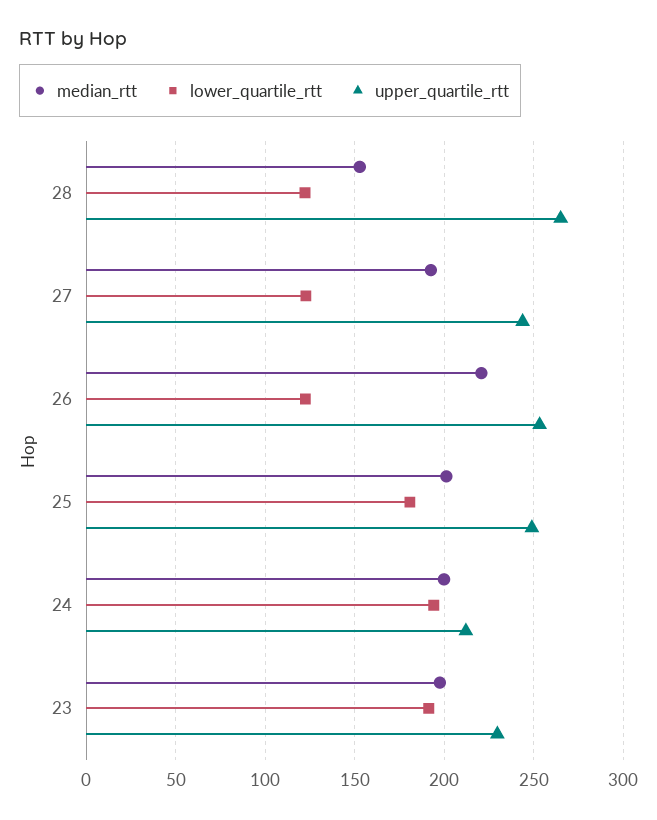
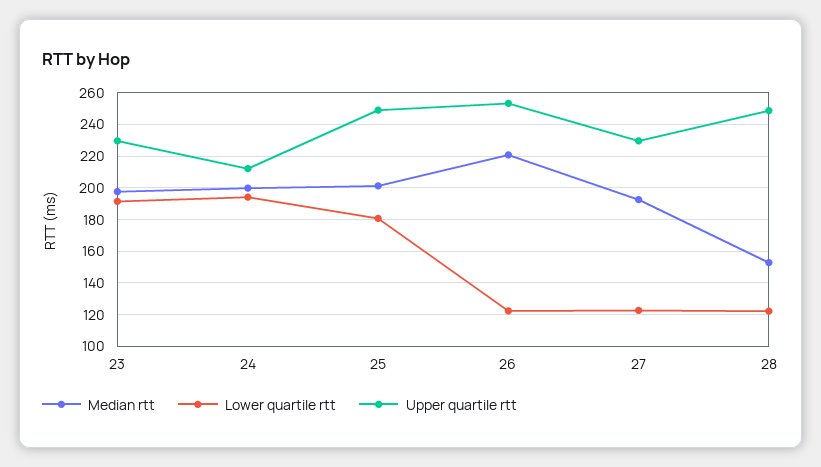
  {
    "median_rtt": {
      "28": 155,
      "27": 195,
      "26": 220,
      "25": 200,
      "24": 200,
      "23": 200
    },
    "lower_quartile_rtt": {
      "28": 120,
      "27": 125,
      "26": 120,
      "25": 180,
      "24": 195,
      "23": 190
    },
    "upper_quartile_rtt": {
-     "28": 265,
+     "28": 250,
-     "27": 245,
+     "27": 230,
      "26": 255,
      "25": 250,
      "24": 210,
      "23": 230
    }
  }

